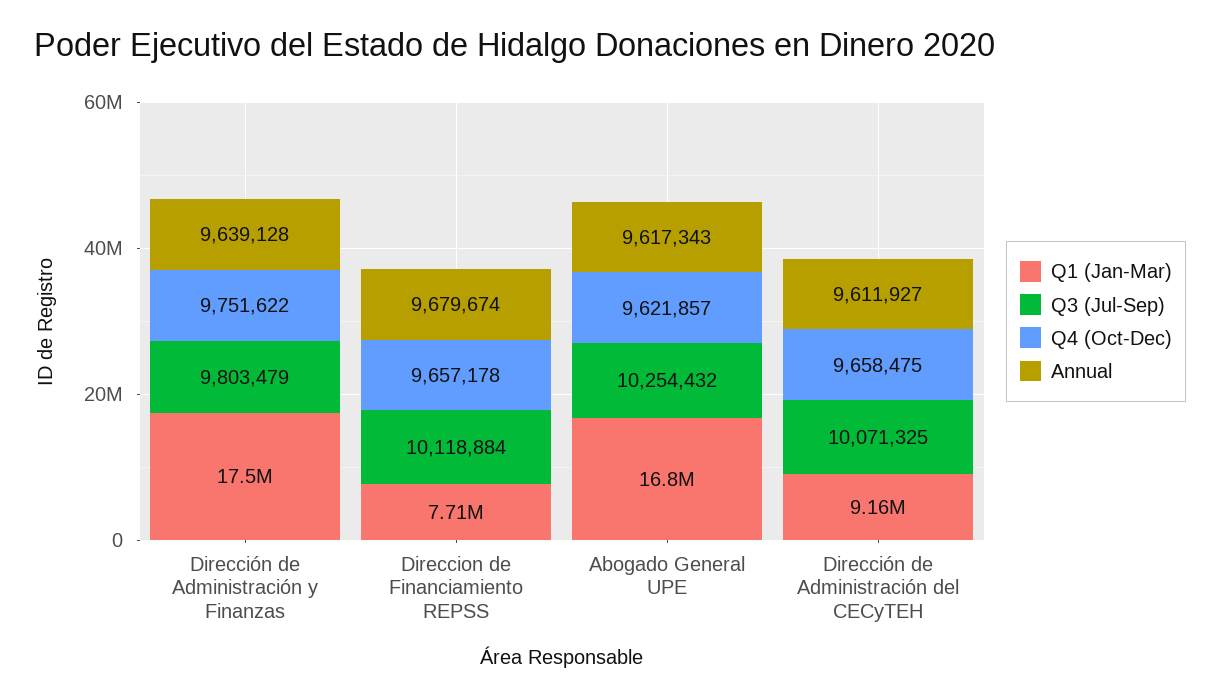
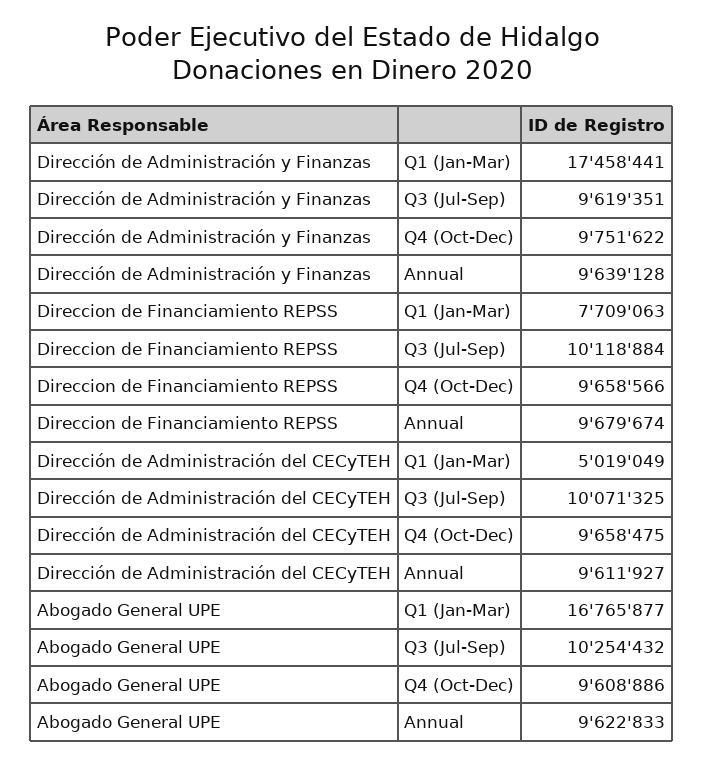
  {
    "Q1 (Jan-Mar)": {
      "Dirección de Administración y Finanzas": 17458441,
      "Direccion de Financiamiento REPSS": 7709063,
      "Abogado General UPE": 16765877,
-     "Dirección de Administración del CECyTEH": 9160000
+     "Dirección de Administración del CECyTEH": 5019049
    },
    "Q3 (Jul-Sep)": {
-     "Dirección de Administración y Finanzas": 9803479,
+     "Dirección de Administración y Finanzas": 9619351,
      "Direccion de Financiamiento REPSS": 10118884,
      "Abogado General UPE": 10254432,
      "Dirección de Administración del CECyTEH": 10071325
    },
    "Q4 (Oct-Dec)": {
      "Dirección de Administración y Finanzas": 9751622,
-     "Direccion de Financiamiento REPSS": 9657178,
+     "Direccion de Financiamiento REPSS": 9658566,
-     "Abogado General UPE": 9621857,
+     "Abogado General UPE": 9608886,
      "Dirección de Administración del CECyTEH": 9658475
    },
    "Annual": {
      "Dirección de Administración y Finanzas": 9639128,
      "Direccion de Financiamiento REPSS": 9679674,
-     "Abogado General UPE": 9617343,
+     "Abogado General UPE": 9622833,
      "Dirección de Administración del CECyTEH": 9611927
    }
  }

